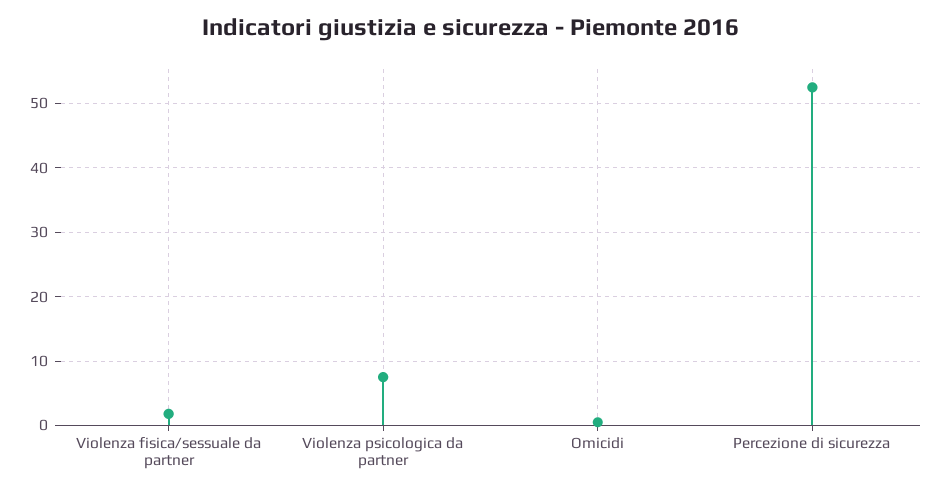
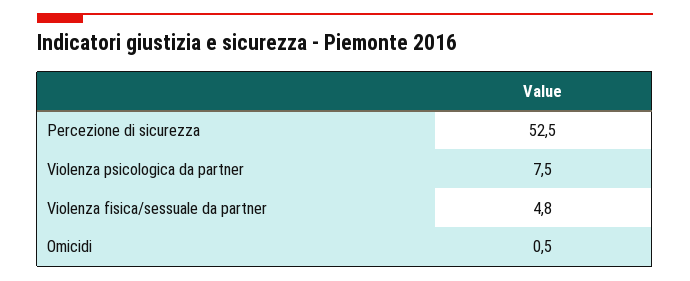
  {
-   "Violenza fisica/sessuale da partner": 2,
+   "Violenza fisica/sessuale da partner": 4.8,
    "Violenza psicologica da partner": 7.5,
    "Omicidi": 0.5,
    "Percezione di sicurezza": 52.5
  }

